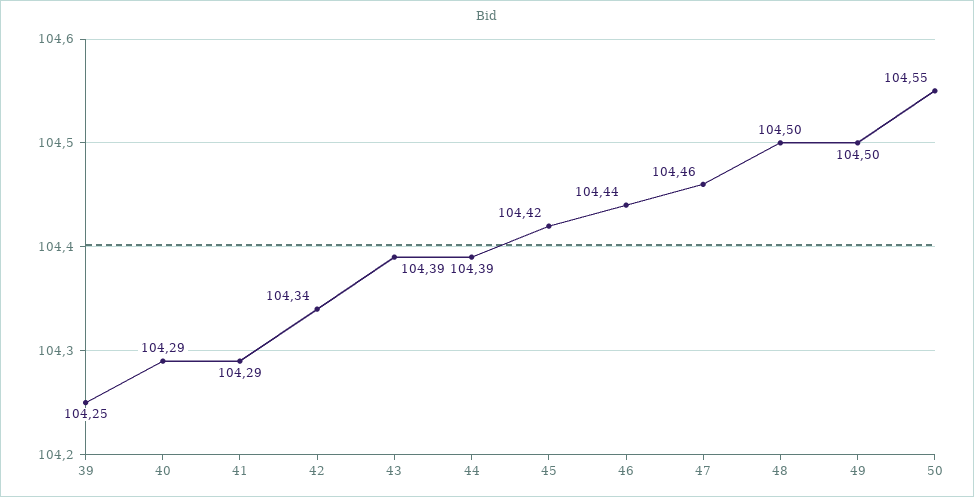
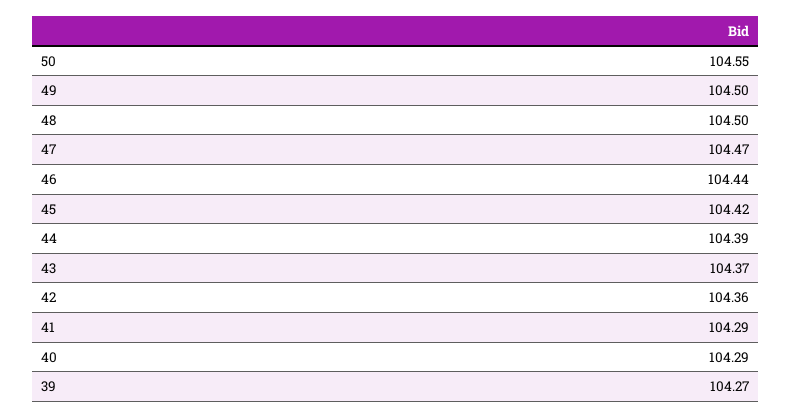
  {
-   "39": 104.25,
+   "39": 104.27,
    "40": 104.29,
    "41": 104.29,
-   "42": 104.34,
+   "42": 104.36,
-   "43": 104.39,
+   "43": 104.37,
    "44": 104.39,
    "45": 104.42,
    "46": 104.44,
-   "47": 104.46,
+   "47": 104.47,
    "48": 104.5,
    "49": 104.5,
    "50": 104.55
  }

